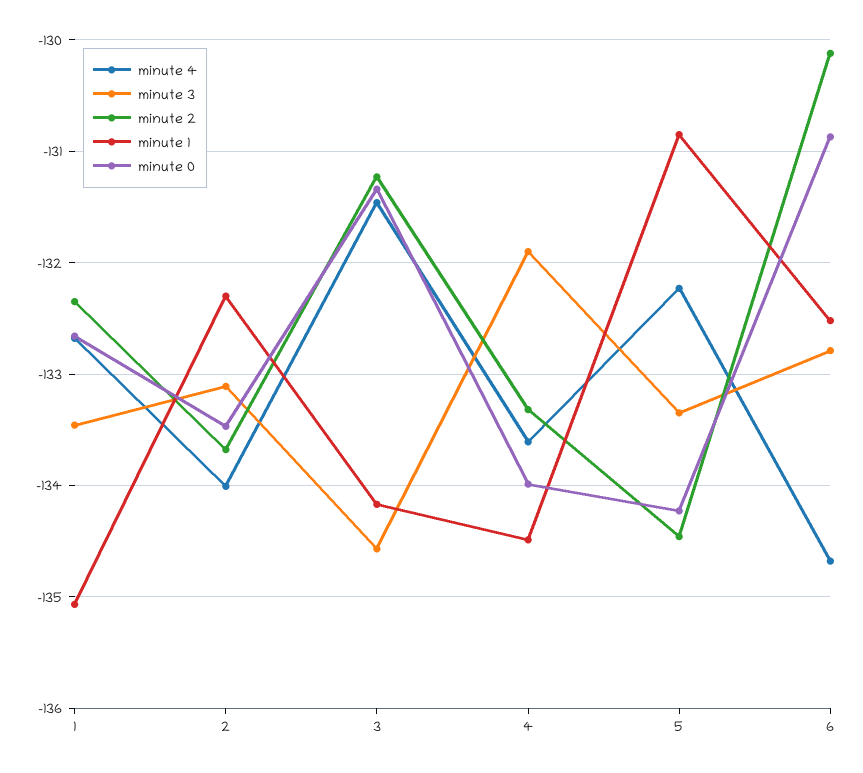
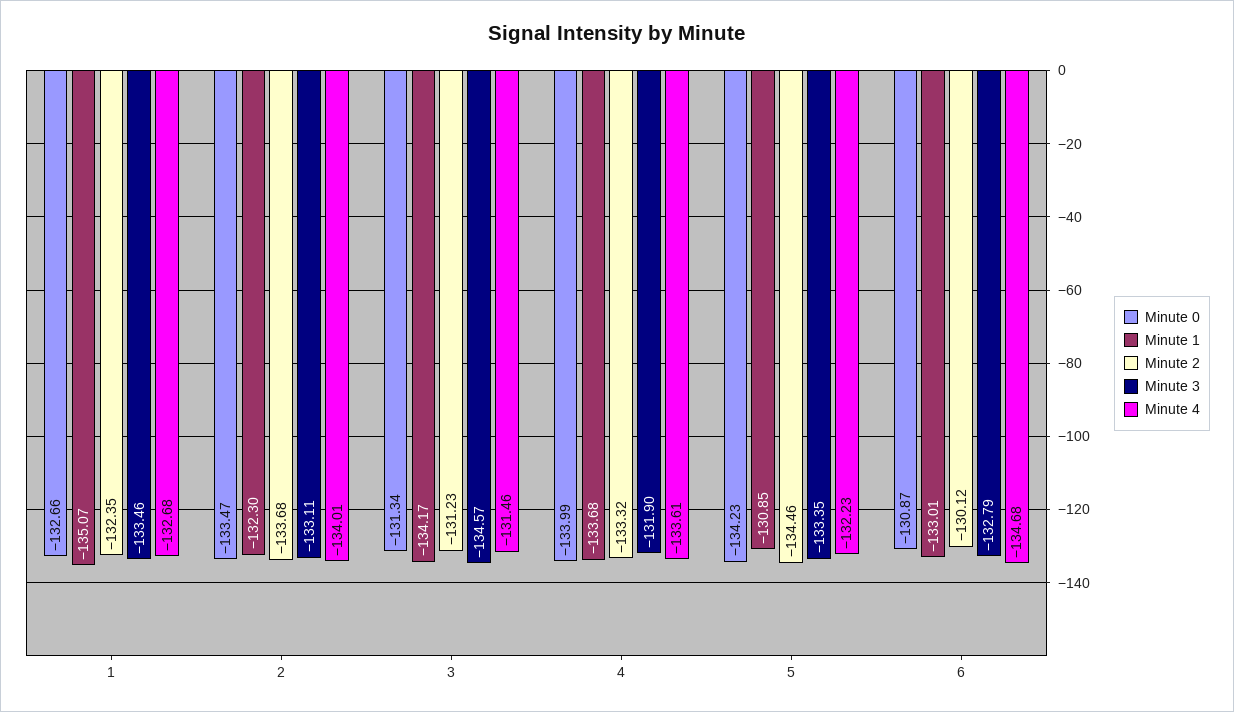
  {
    "minute 4": {
      "1": -132.68,
      "2": -134.01,
      "3": -131.46,
      "4": -133.61,
      "5": -132.23,
      "6": -134.68
    },
    "minute 3": {
      "1": -133.46,
      "2": -133.11,
      "3": -134.57,
      "4": -131.9,
      "5": -133.35,
      "6": -132.79
    },
    "minute 2": {
      "1": -132.35,
      "2": -133.68,
      "3": -131.23,
      "4": -133.32,
      "5": -134.46,
      "6": -130.12
    },
    "minute 1": {
      "1": -135.07,
      "2": -132.3,
      "3": -134.17,
-     "4": -134.5,
+     "4": -133.68,
      "5": -130.85,
-     "6": -132.5
+     "6": -133.01
    },
    "minute 0": {
      "1": -132.66,
      "2": -133.47,
      "3": -131.34,
      "4": -133.99,
      "5": -134.23,
      "6": -130.87
    }
  }

